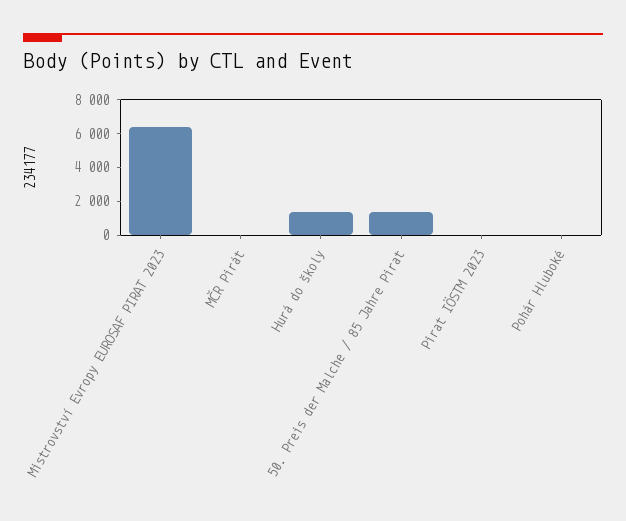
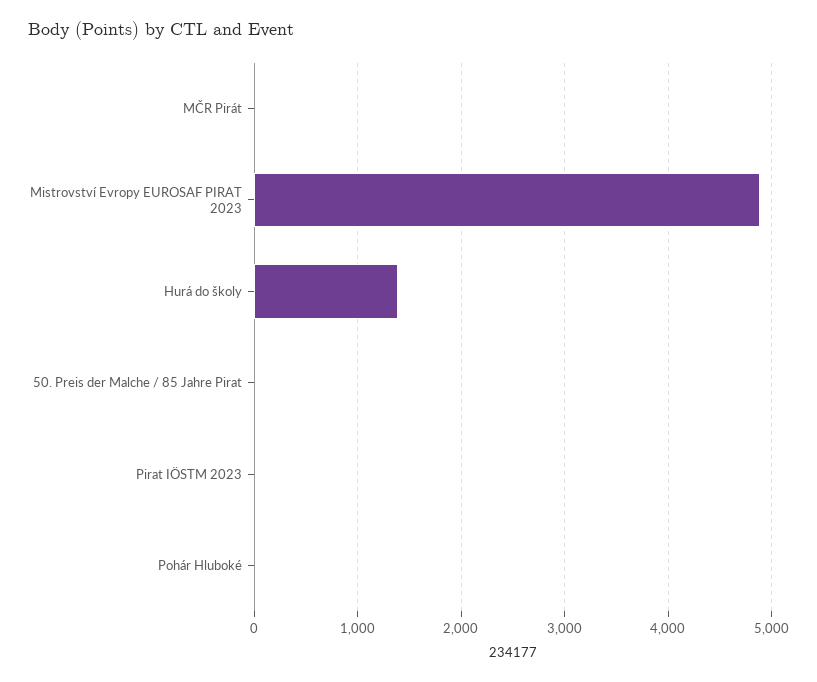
  {
-   "Mistrovství Evropy EUROSAF PIRAT 2023": 6500,
+   "Mistrovství Evropy EUROSAF PIRAT 2023": 4900,
    "MČR Pirát": 0,
    "Hurá do školy": 1400,
-   "50. Preis der Malche / 85 Jahre Pirat": 1500,
+   "50. Preis der Malche / 85 Jahre Pirat": 0,
    "Pirat IÖSTM 2023": 0,
    "Pohár Hluboké": 0
  }

